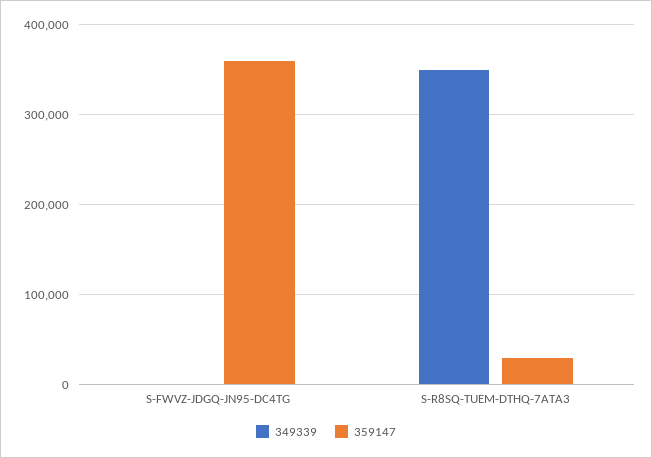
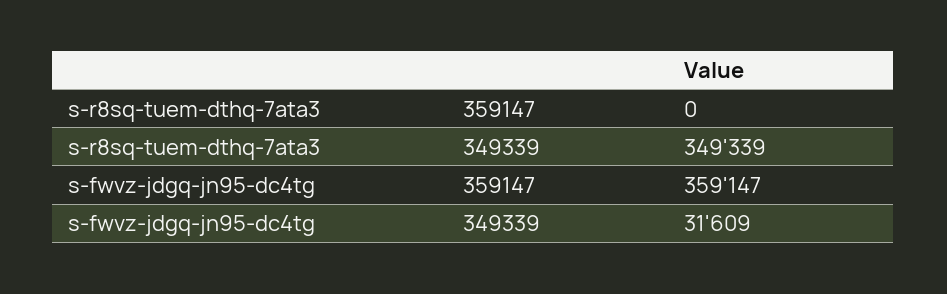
  {
    "349339": {
-     "S-FWVZ-JDGQ-JN95-DC4TG": 0,
+     "S-FWVZ-JDGQ-JN95-DC4TG": 31609,
      "S-R8SQ-TUEM-DTHQ-7ATA3": 349339
    },
    "359147": {
      "S-FWVZ-JDGQ-JN95-DC4TG": 359147,
-     "S-R8SQ-TUEM-DTHQ-7ATA3": 30000
+     "S-R8SQ-TUEM-DTHQ-7ATA3": 0
    }
  }

